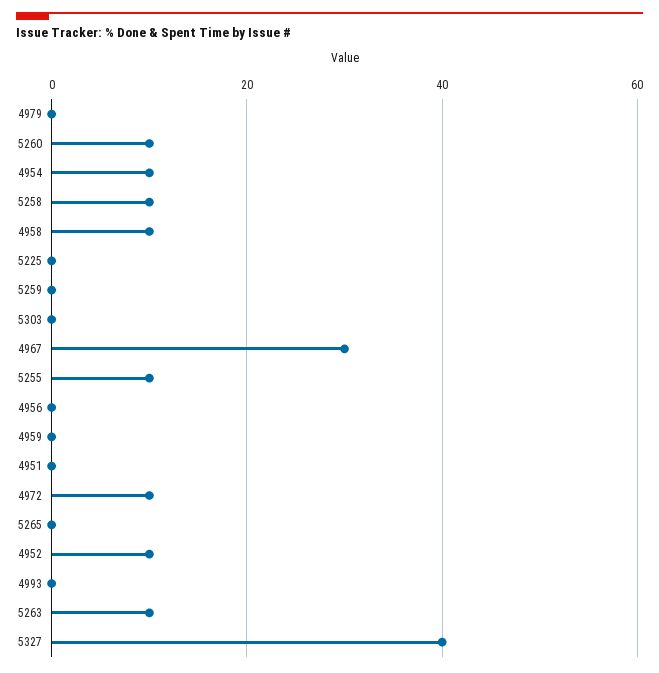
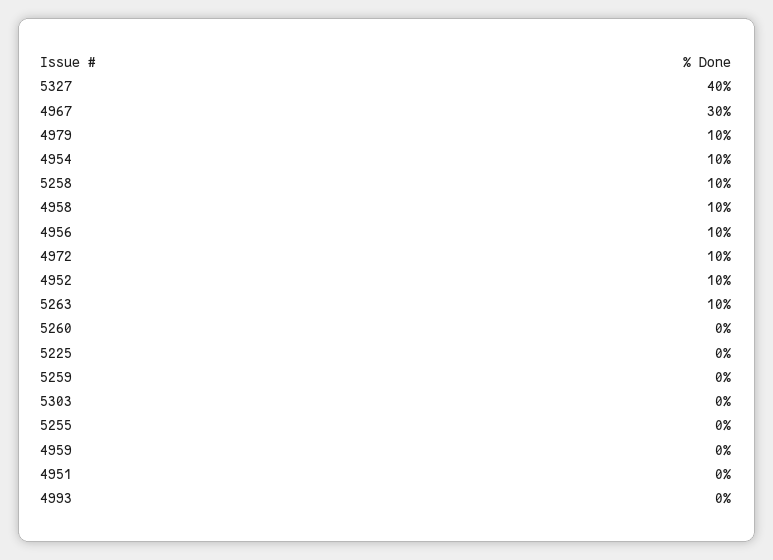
  {
-   "4979": 0,
+   "4979": 10,
-   "5260": 10,
+   "5260": 0,
    "4954": 10,
    "5258": 10,
    "4958": 10,
    "5225": 0,
    "5259": 0,
    "5303": 0,
    "4967": 30,
-   "5255": 10,
+   "5255": 0,
-   "4956": 0,
+   "4956": 10,
    "4959": 0,
    "4951": 0,
    "4972": 10,
-   "5265": 0,
    "4952": 10,
    "4993": 0,
    "5263": 10,
    "5327": 40
  }

